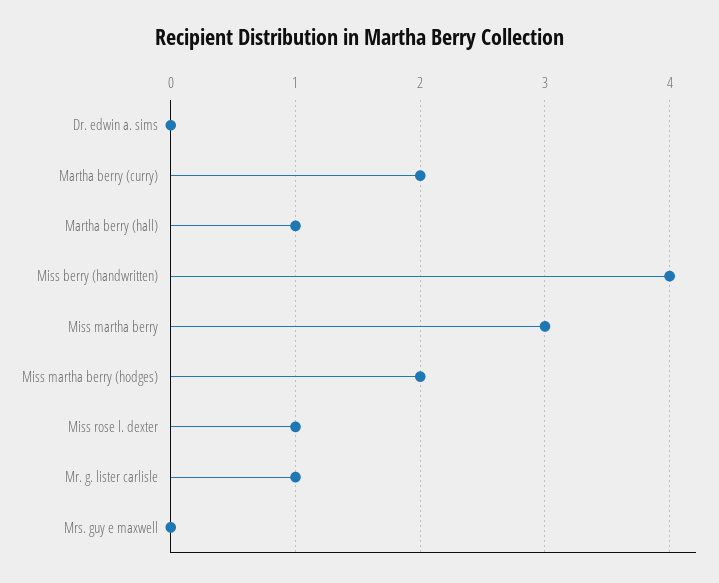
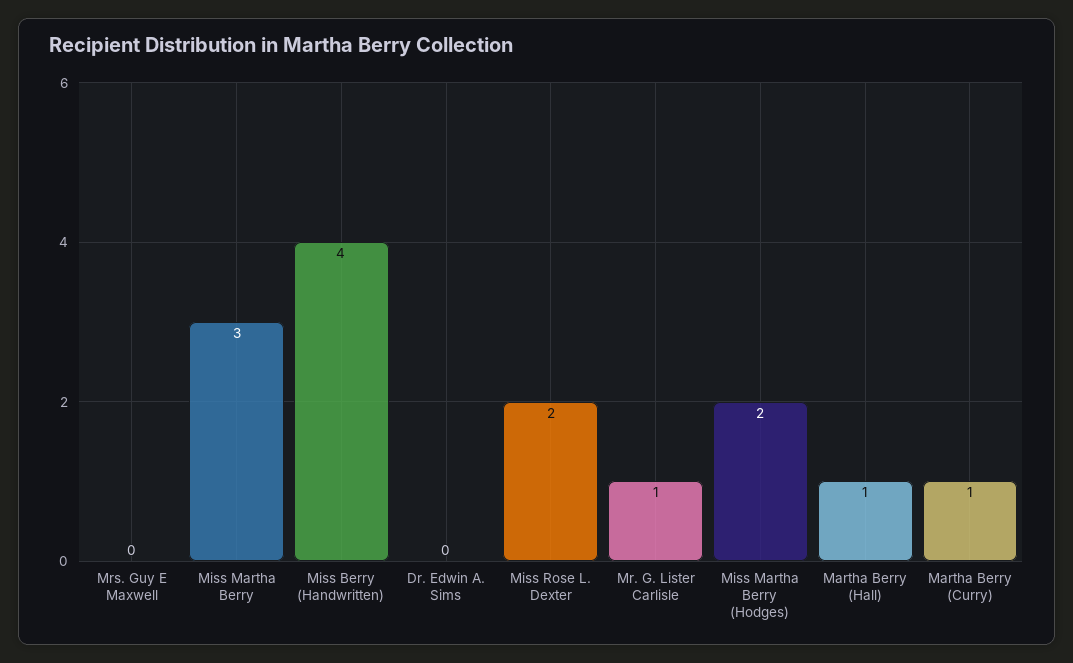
  {
    "Dr. edwin a. sims": 0,
-   "Martha berry (curry)": 2,
+   "Martha berry (curry)": 1,
    "Martha berry (hall)": 1,
    "Miss berry (handwritten)": 4,
    "Miss martha berry": 3,
    "Miss martha berry (hodges)": 2,
-   "Miss rose l. dexter": 1,
+   "Miss rose l. dexter": 2,
    "Mr. g. lister carlisle": 1,
    "Mrs. guy e maxwell": 0
  }

